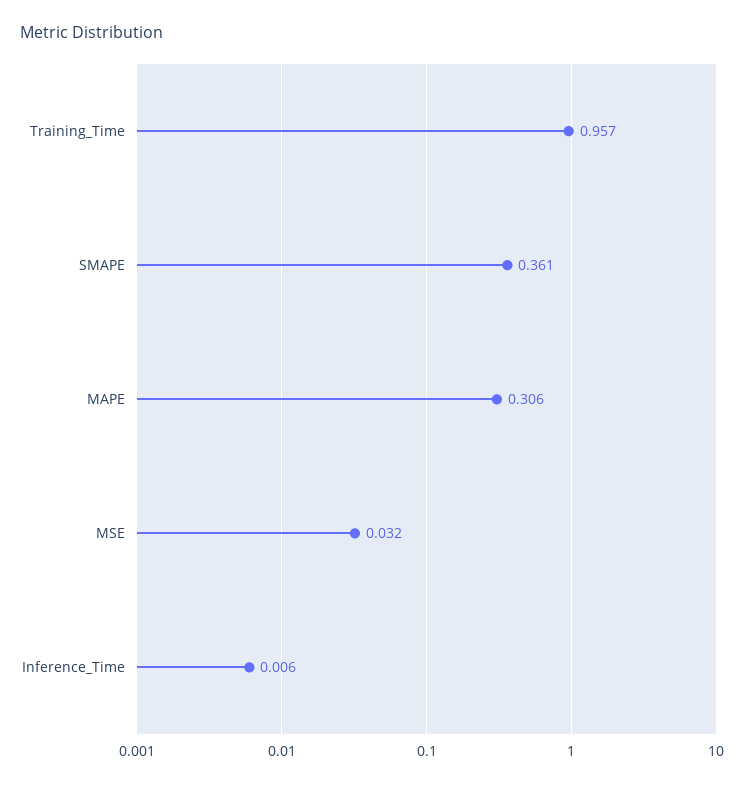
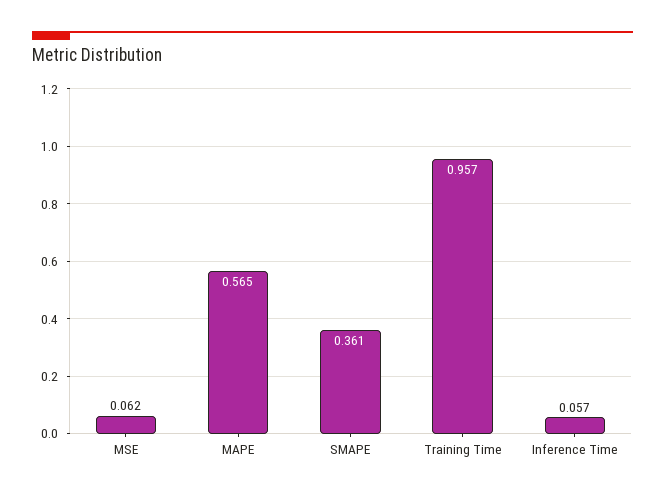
  {
    "Training_Time": 0.957,
    "SMAPE": 0.361,
-   "MAPE": 0.306,
+   "MAPE": 0.565,
-   "MSE": 0.032,
+   "MSE": 0.062,
-   "Inference_Time": 0.006
+   "Inference_Time": 0.057
  }

